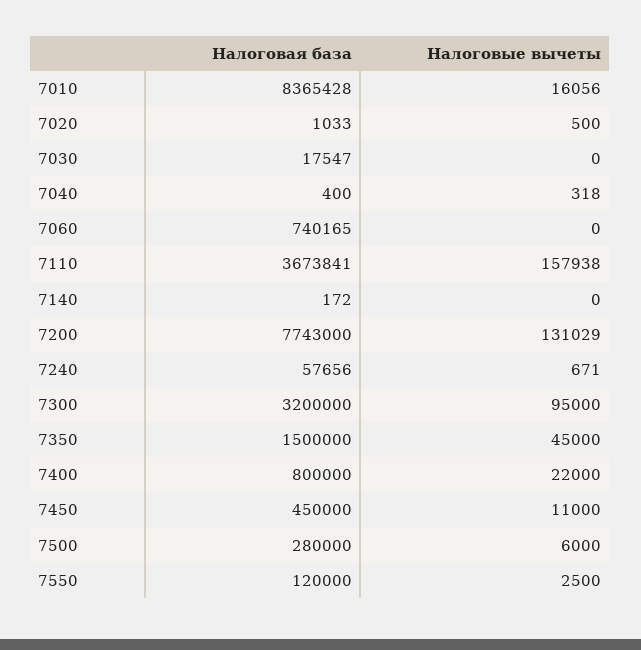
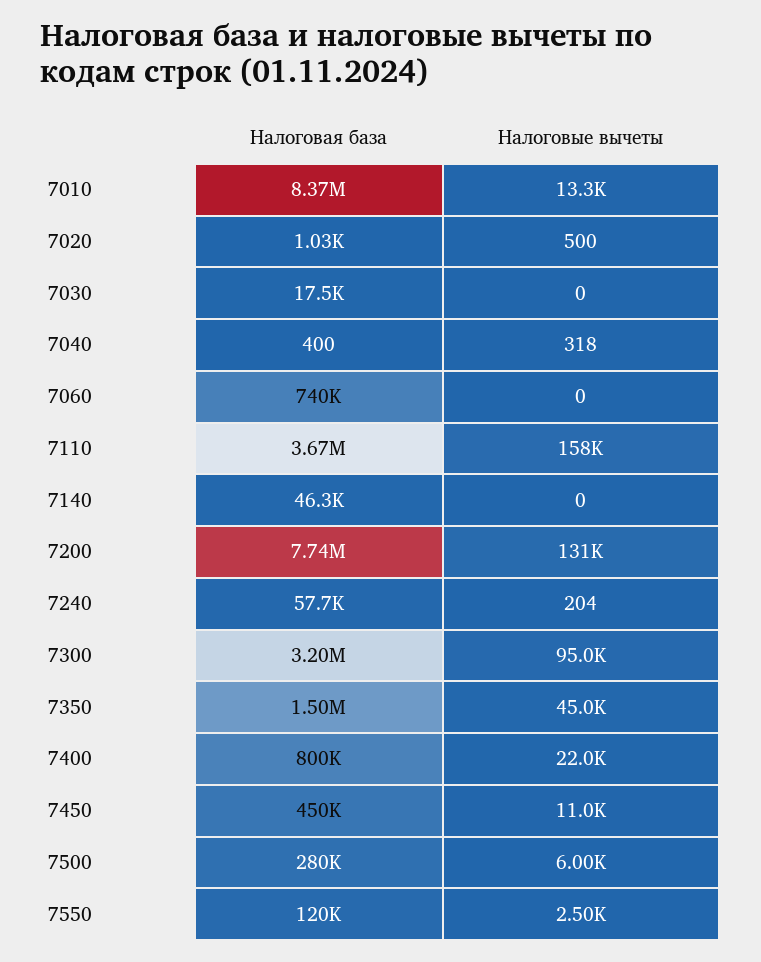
  {
    "Налоговая база": {
      "7010": 8365428,
      "7020": 1033,
      "7030": 17547,
      "7040": 400,
      "7060": 740165,
      "7110": 3673841,
-     "7140": 172,
+     "7140": 46300,
      "7200": 7743000,
      "7240": 57656,
      "7300": 3200000,
      "7350": 1500000,
      "7400": 800000,
      "7450": 450000,
      "7500": 280000,
      "7550": 120000
    },
    "Налоговые вычеты": {
-     "7010": 16056,
+     "7010": 13300,
      "7020": 500,
      "7030": 0,
      "7040": 318,
      "7060": 0,
      "7110": 157938,
      "7140": 0,
      "7200": 131029,
-     "7240": 671,
+     "7240": 204,
      "7300": 95000,
      "7350": 45000,
      "7400": 22000,
      "7450": 11000,
      "7500": 6000,
      "7550": 2500
    }
  }

